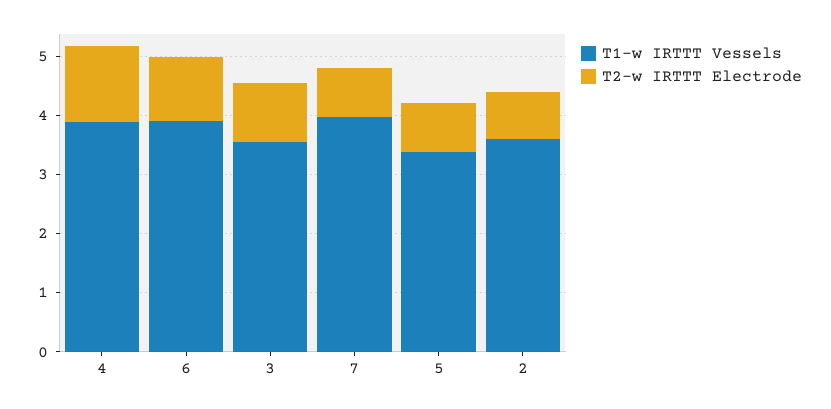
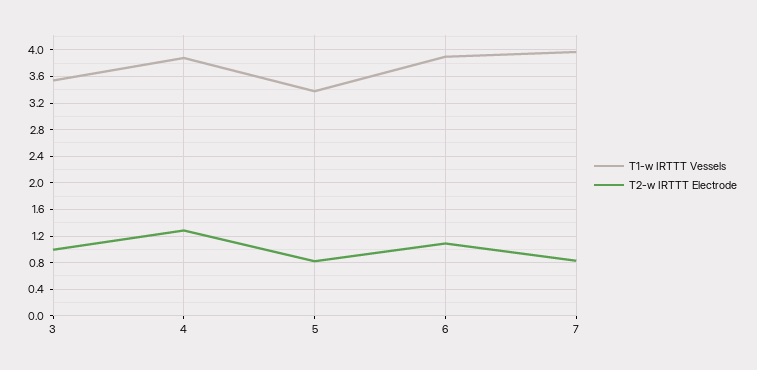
  {
    "T1-w IRTTT Vessels": {
      "4": 3.9,
      "6": 3.9,
      "3": 3.5,
      "7": 4,
-     "5": 3.4,
+     "5": 3.4
-     "2": 3.6
    },
    "T2-w IRTTT Electrode": {
      "4": 1.3,
      "6": 1.1,
      "3": 1,
      "7": 0.8,
-     "5": 0.8,
+     "5": 0.8
-     "2": 0.8
    }
  }

